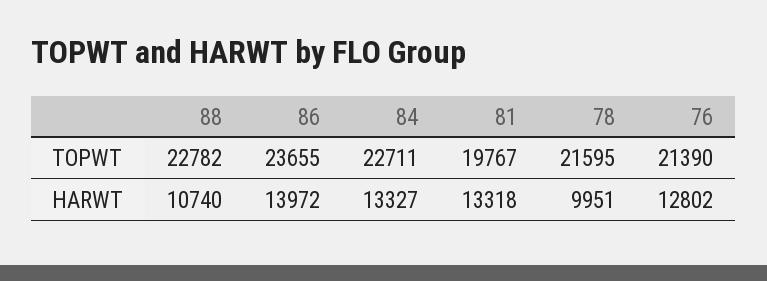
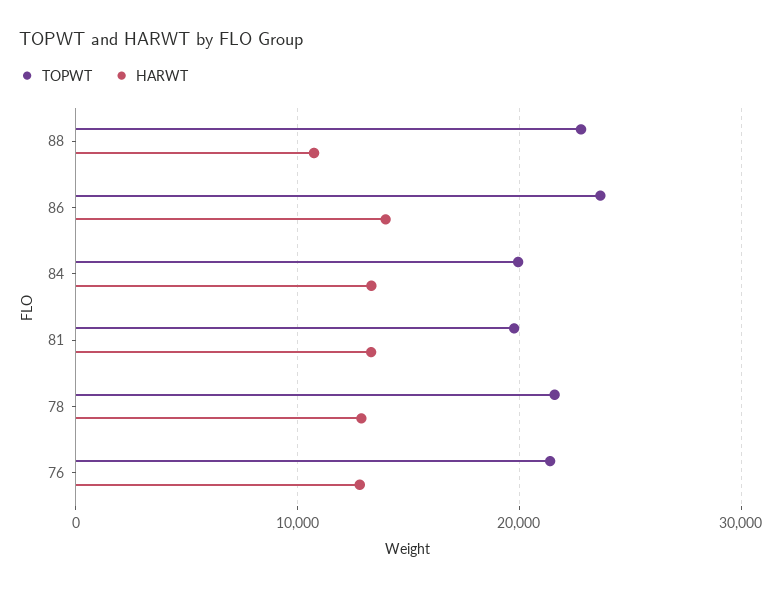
  {
    "TOPWT": {
      "88": 22782,
      "86": 23655,
-     "84": 22711,
+     "84": 20000,
      "81": 19767,
      "78": 21595,
      "76": 21390
    },
    "HARWT": {
      "88": 10740,
      "86": 13972,
      "84": 13327,
      "81": 13318,
-     "78": 9951,
+     "78": 13000,
      "76": 12802
    }
  }

